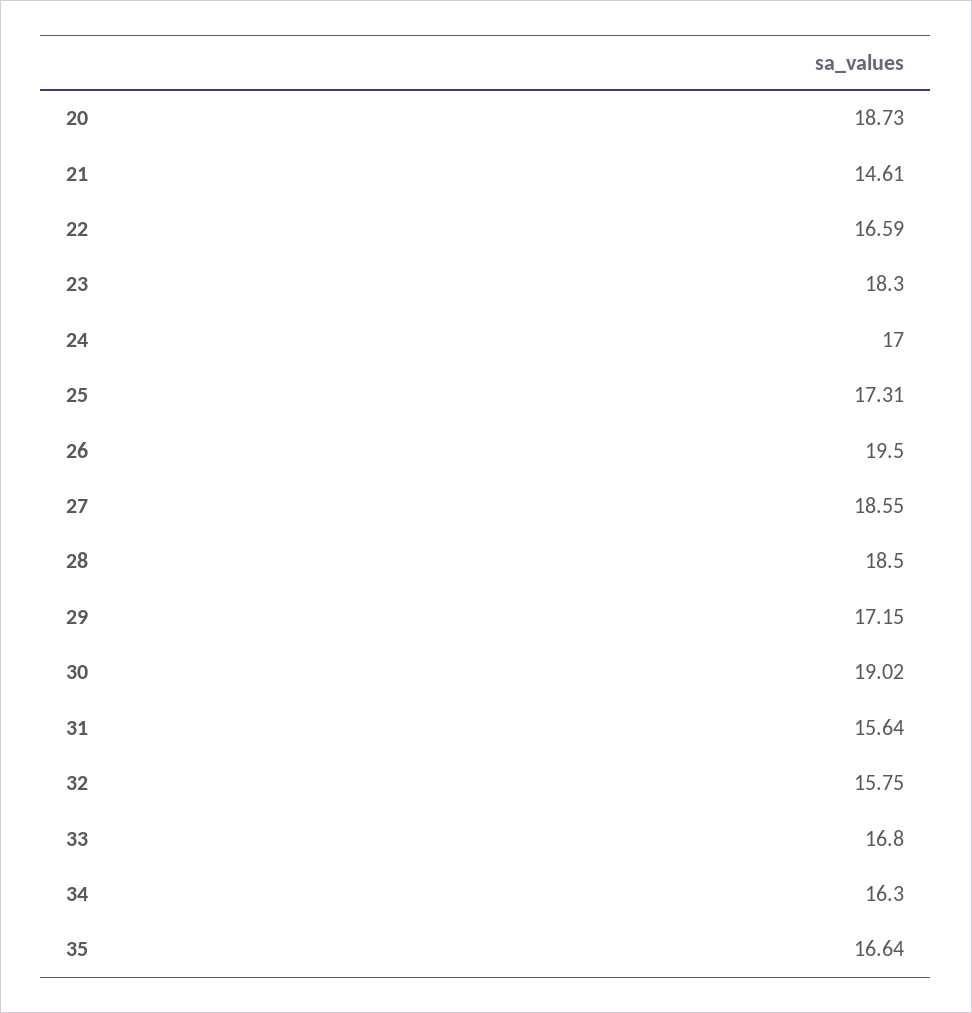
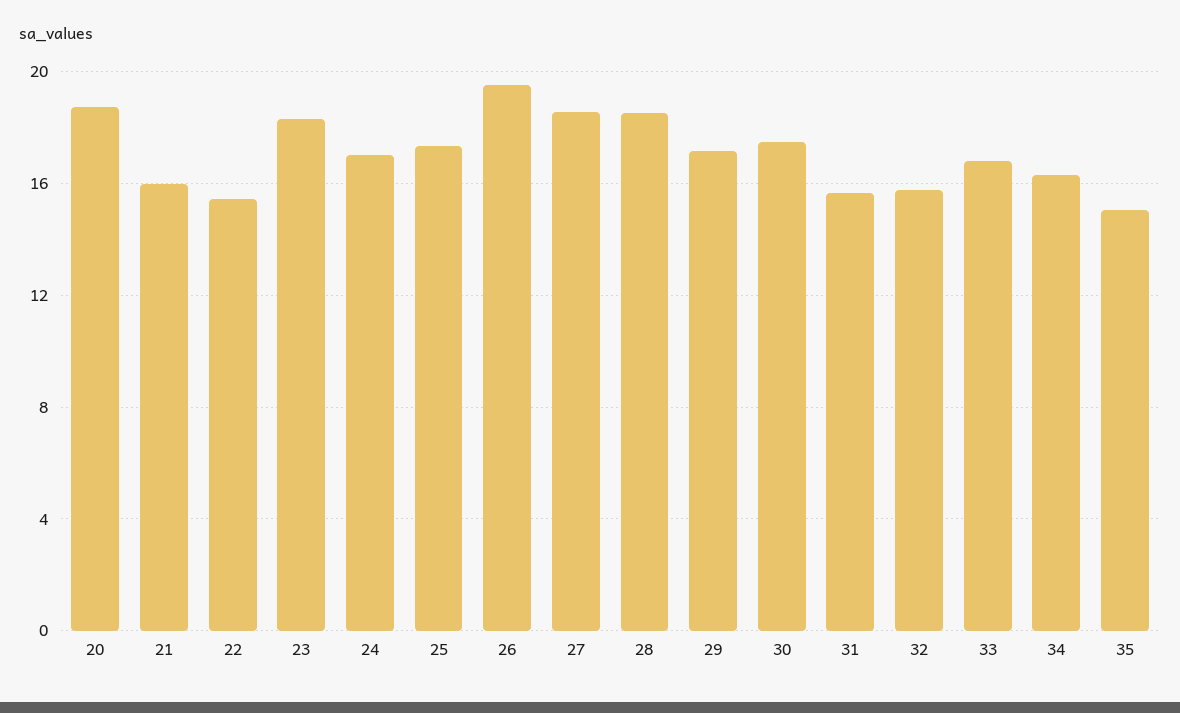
  {
    "20": 18.73,
-   "21": 14.61,
+   "21": 16,
-   "22": 16.59,
+   "22": 15.5,
    "23": 18.3,
    "24": 17,
    "25": 17.31,
    "26": 19.5,
    "27": 18.55,
    "28": 18.5,
    "29": 17.15,
-   "30": 19.02,
+   "30": 17.5,
    "31": 15.64,
    "32": 15.75,
    "33": 16.8,
    "34": 16.3,
-   "35": 16.64
+   "35": 15
  }

